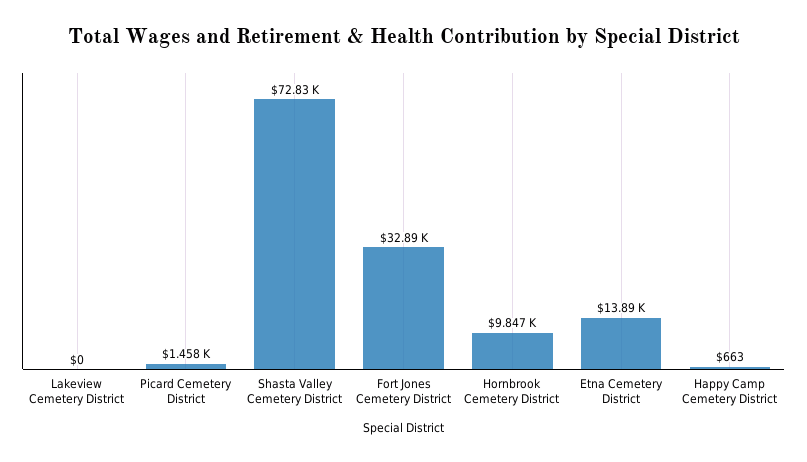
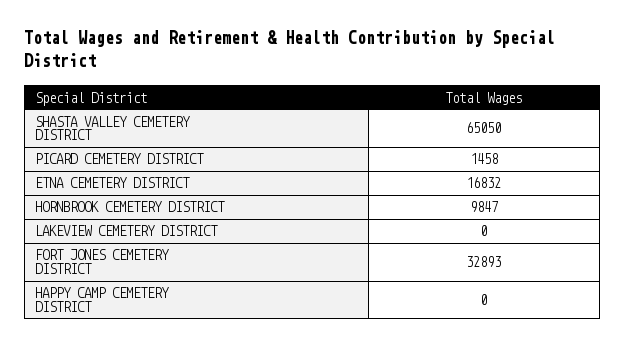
  {
    "Lakeview Cemetery District": 0,
    "Picard Cemetery District": 1458,
-   "Shasta Valley Cemetery District": 72830,
+   "Shasta Valley Cemetery District": 65050,
    "Fort Jones Cemetery District": 32893,
    "Hornbrook Cemetery District": 9847,
-   "Etna Cemetery District": 13890,
+   "Etna Cemetery District": 16832,
-   "Happy Camp Cemetery District": 663
+   "Happy Camp Cemetery District": 0
  }

